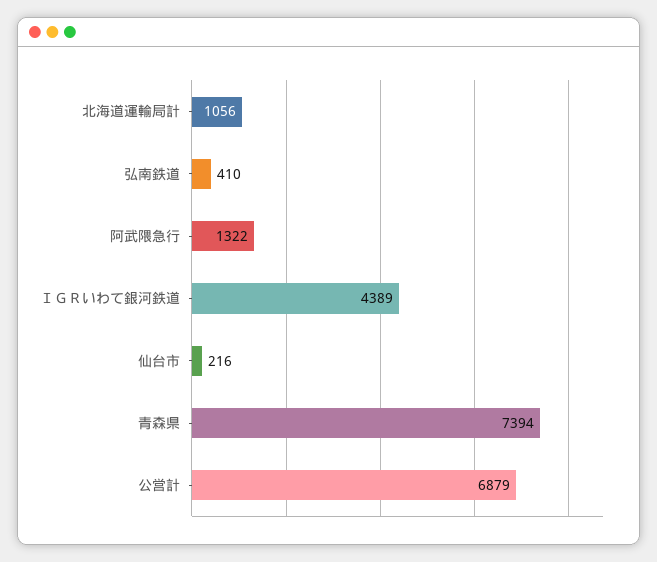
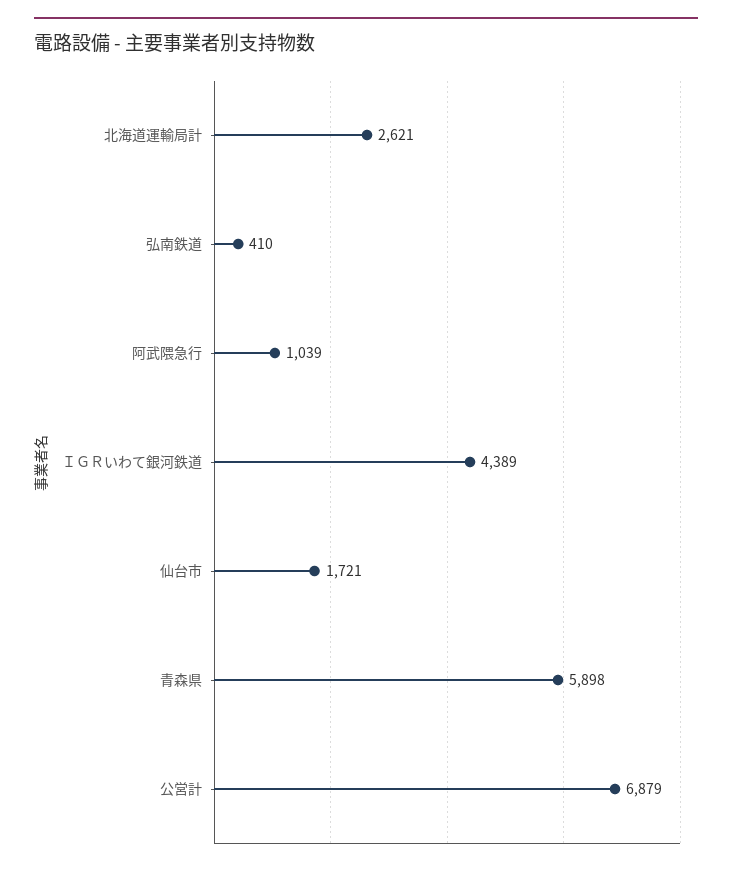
  {
-   "北海道運輸局計": 1056,
+   "北海道運輸局計": 2621,
    "弘南鉄道": 410,
-   "阿武隈急行": 1322,
+   "阿武隈急行": 1039,
    "ＩＧＲいわて銀河鉄道": 4389,
-   "仙台市": 216,
+   "仙台市": 1721,
-   "青森県": 7394,
+   "青森県": 5898,
    "公営計": 6879
  }

